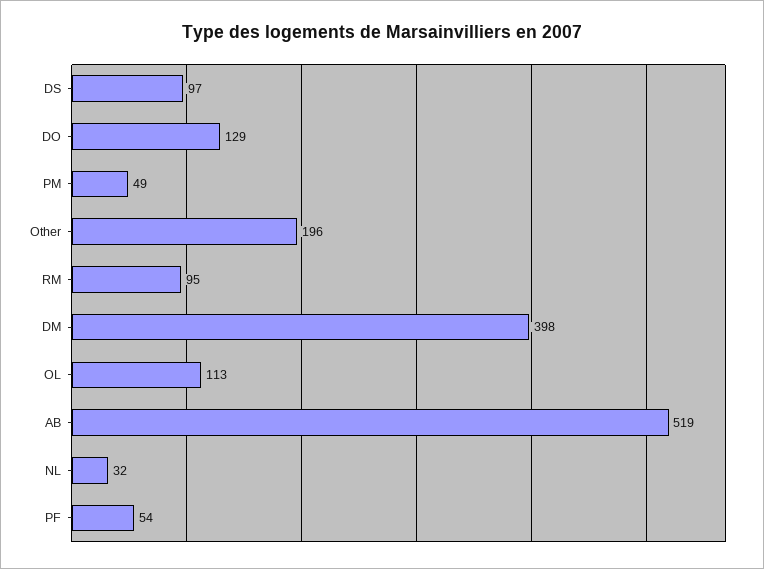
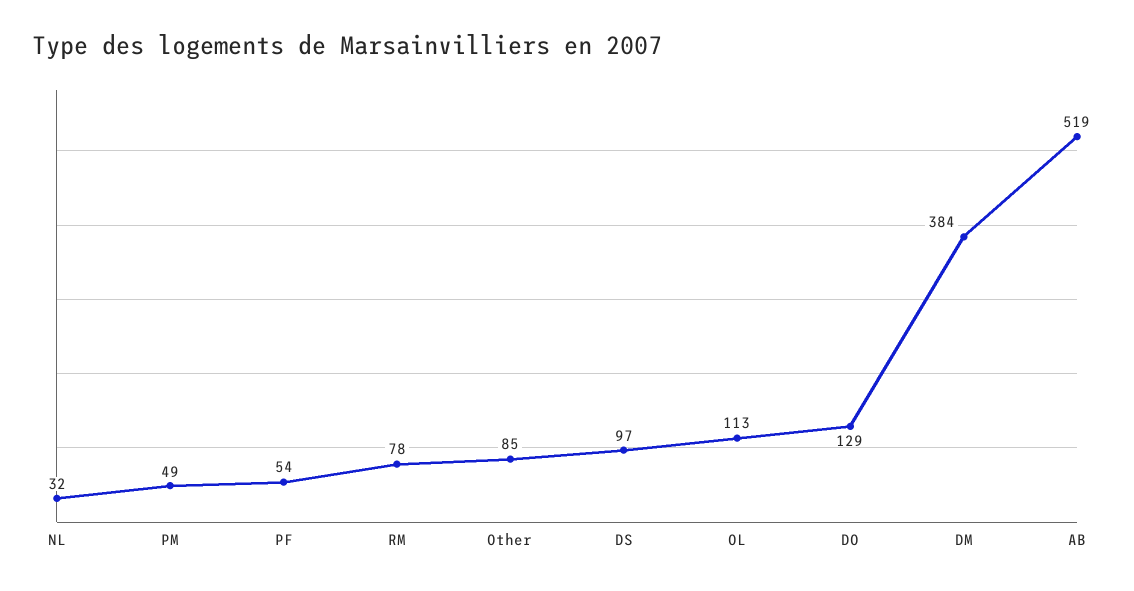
  {
    "DS": 97,
    "DO": 129,
    "PM": 49,
-   "Other": 196,
+   "Other": 85,
-   "RM": 95,
+   "RM": 78,
-   "DM": 398,
+   "DM": 384,
    "OL": 113,
    "AB": 519,
    "NL": 32,
    "PF": 54
  }

